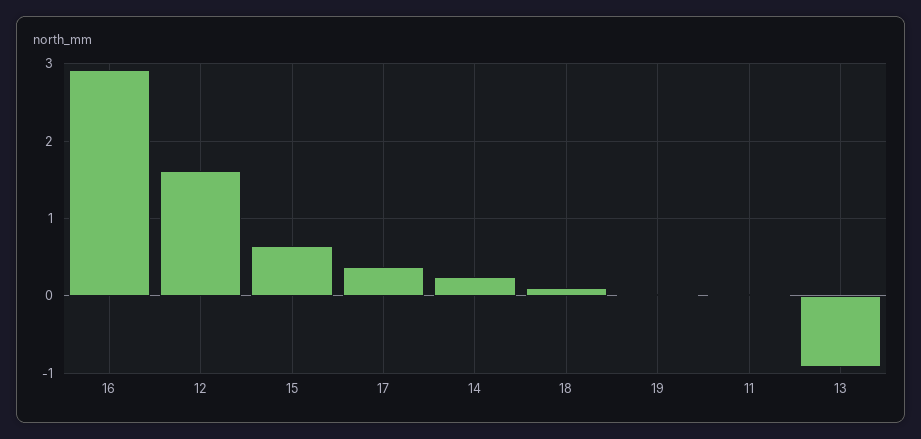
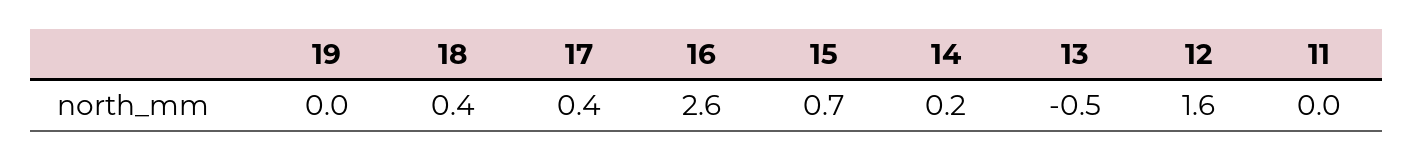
  {
-   "16": 2.9,
+   "16": 2.6,
    "12": 1.6,
    "15": 0.7,
    "17": 0.4,
    "14": 0.2,
-   "18": 0.1,
+   "18": 0.4,
    "19": 0,
    "11": 0,
-   "13": -0.9
+   "13": -0.5
  }

